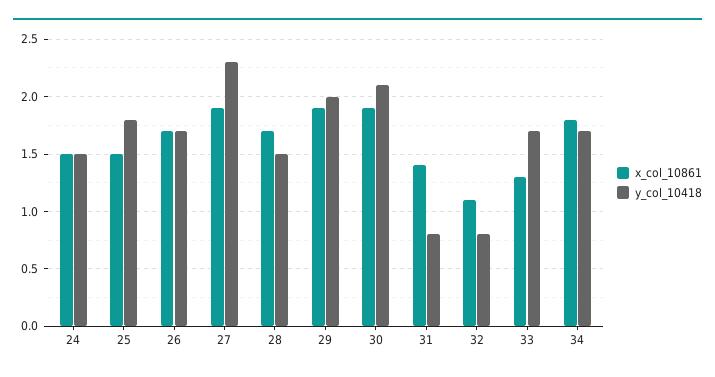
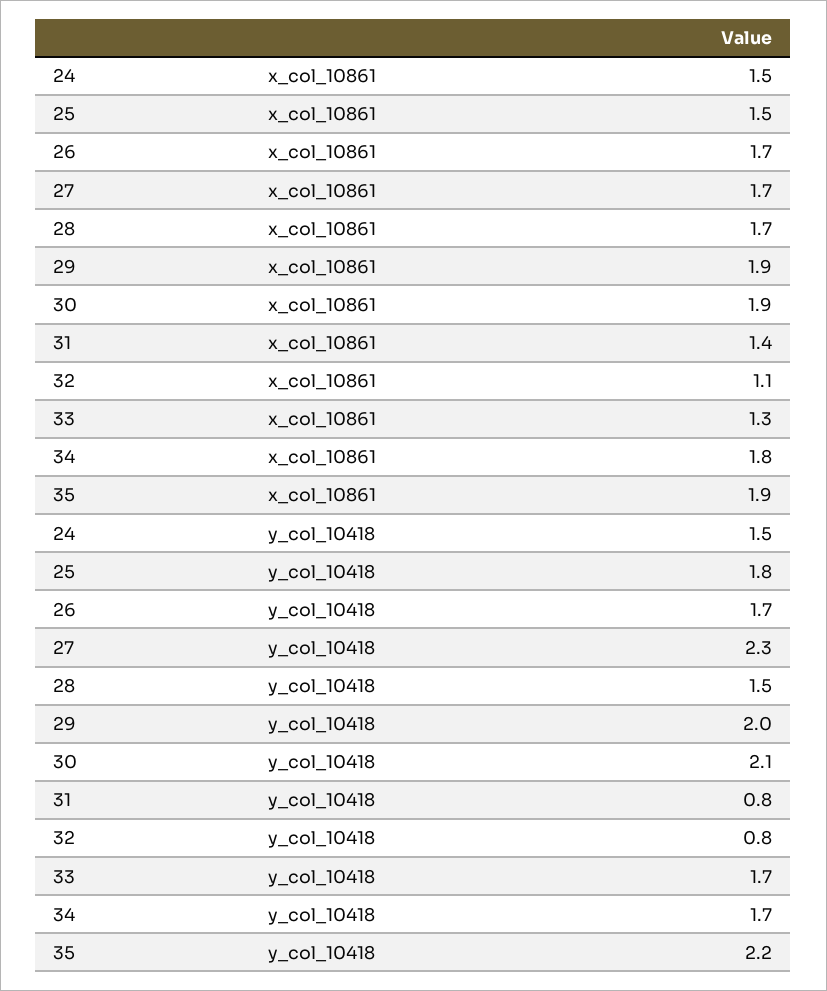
  {
    "x_col_10861": {
      "24": 1.5,
      "25": 1.5,
      "26": 1.7,
-     "27": 1.9,
+     "27": 1.7,
      "28": 1.7,
      "29": 1.9,
      "30": 1.9,
      "31": 1.4,
      "32": 1.1,
      "33": 1.3,
-     "34": 1.8
+     "34": 1.8,
+     "35": 1.9
    },
    "y_col_10418": {
      "24": 1.5,
      "25": 1.8,
      "26": 1.7,
      "27": 2.3,
      "28": 1.5,
      "29": 2,
      "30": 2.1,
      "31": 0.8,
      "32": 0.8,
      "33": 1.7,
-     "34": 1.7
+     "34": 1.7,
+     "35": 2.2
    }
  }

